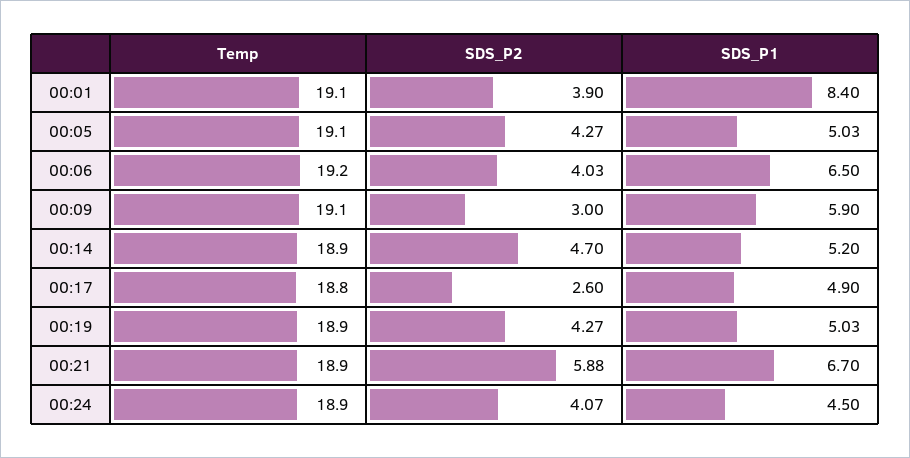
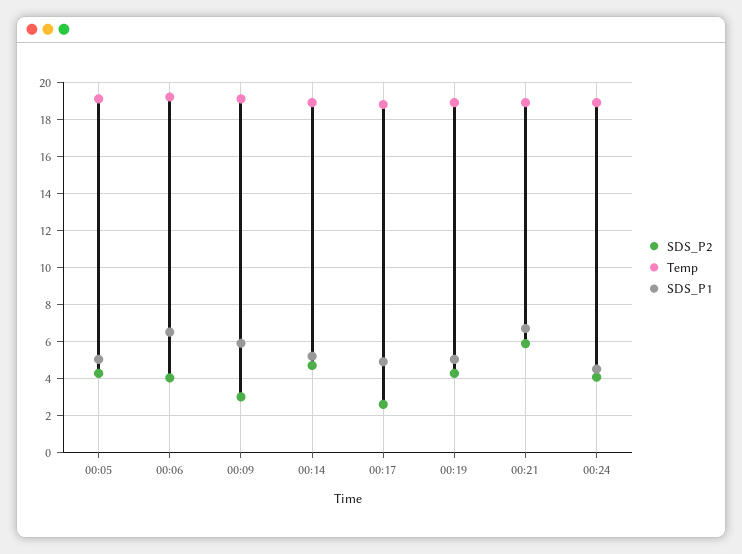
  {
    "Temp": {
-     "00:01": 19.1,
      "00:05": 19.1,
      "00:06": 19.2,
      "00:09": 19.1,
      "00:14": 18.9,
      "00:17": 18.8,
      "00:19": 18.9,
      "00:21": 18.9,
      "00:24": 18.9
    },
    "SDS_P2": {
-     "00:01": 3.9,
      "00:05": 4.27,
      "00:06": 4.03,
      "00:09": 3,
      "00:14": 4.7,
      "00:17": 2.6,
      "00:19": 4.27,
      "00:21": 5.88,
      "00:24": 4.07
    },
    "SDS_P1": {
-     "00:01": 8.4,
      "00:05": 5.03,
      "00:06": 6.5,
      "00:09": 5.9,
      "00:14": 5.2,
      "00:17": 4.9,
      "00:19": 5.03,
      "00:21": 6.7,
      "00:24": 4.5
    }
  }

